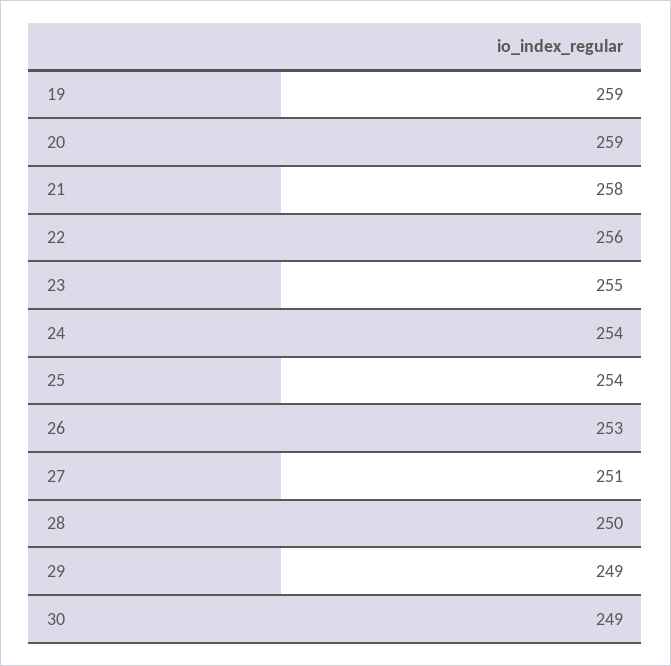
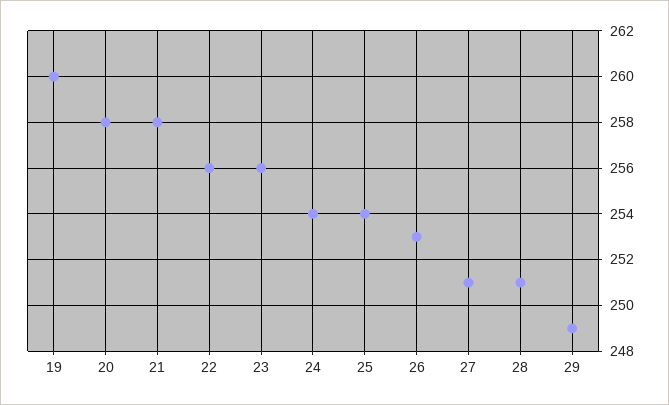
  {
-   "19": 259,
+   "19": 260,
-   "20": 259,
+   "20": 258,
    "21": 258,
    "22": 256,
-   "23": 255,
+   "23": 256,
    "24": 254,
    "25": 254,
    "26": 253,
    "27": 251,
-   "28": 250,
+   "28": 251,
-   "29": 249,
+   "29": 249
-   "30": 249
  }

